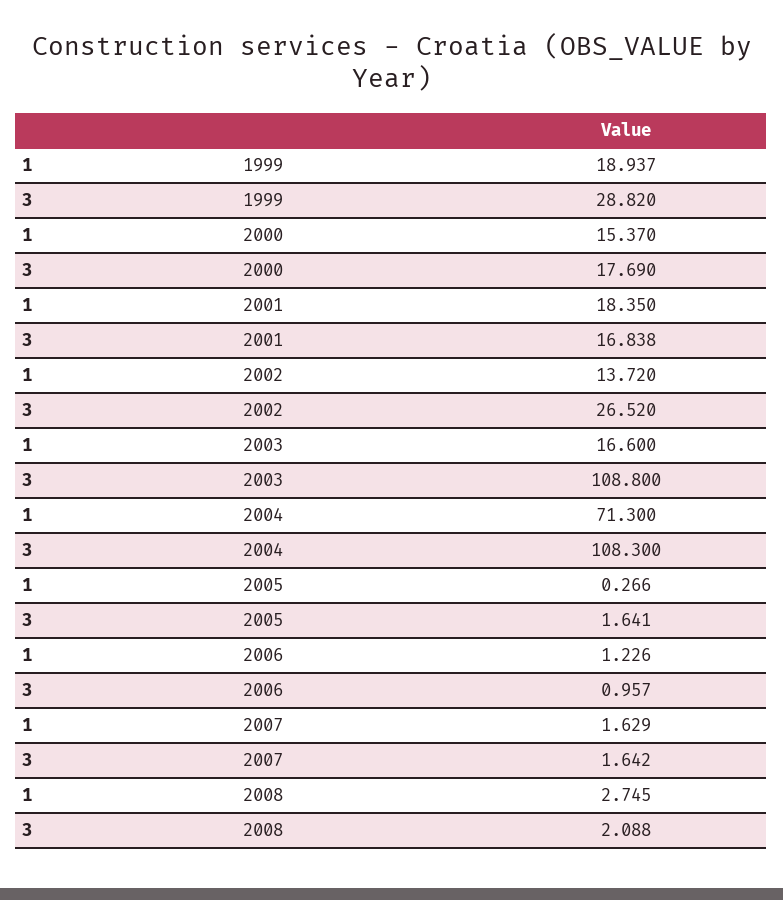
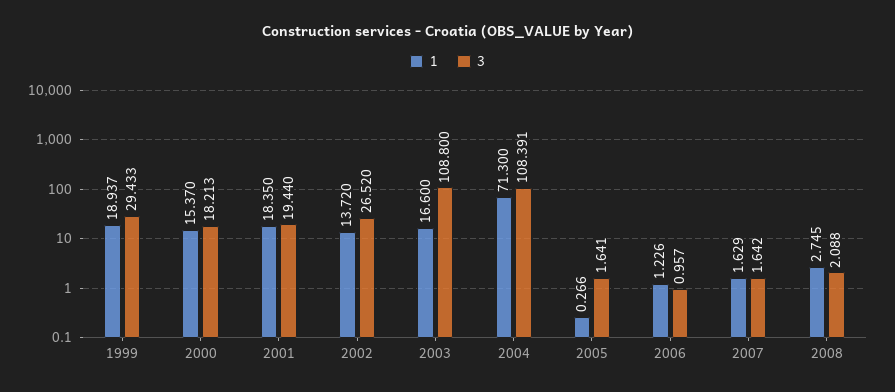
  {
    "1": {
      "1999": 18.937,
      "2000": 15.37,
      "2001": 18.35,
      "2002": 13.72,
      "2003": 16.6,
      "2004": 71.3,
      "2005": 0.266,
      "2006": 1.226,
      "2007": 1.629,
      "2008": 2.745
    },
    "3": {
-     "1999": 28.82,
+     "1999": 29.433,
-     "2000": 17.69,
+     "2000": 18.213,
-     "2001": 16.838,
+     "2001": 19.44,
      "2002": 26.52,
      "2003": 108.8,
-     "2004": 108.3,
+     "2004": 108.391,
      "2005": 1.641,
      "2006": 0.957,
      "2007": 1.642,
      "2008": 2.088
    }
  }

